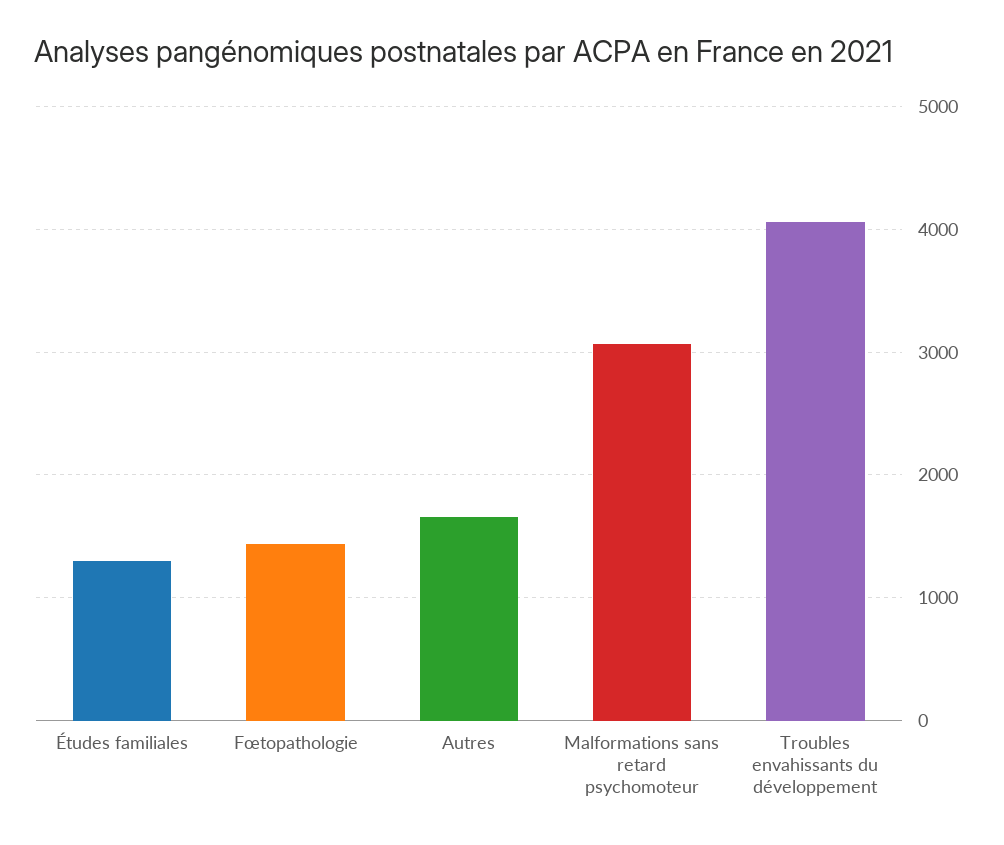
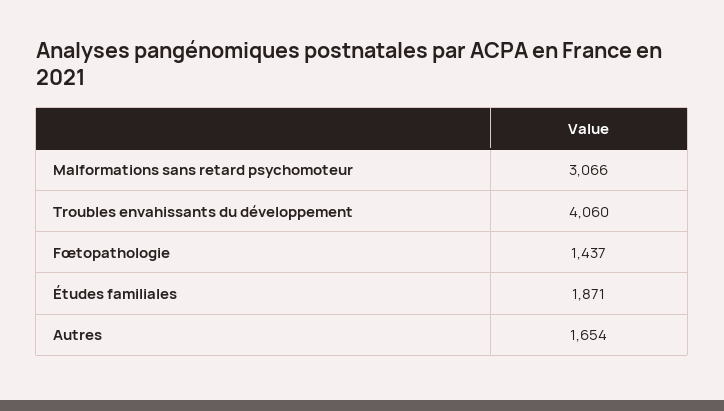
  {
-   "Études familiales": 1300,
+   "Études familiales": 1871,
    "Fœtopathologie": 1437,
    "Autres": 1654,
    "Malformations sans retard psychomoteur": 3066,
    "Troubles envahissants du développement": 4060
  }

